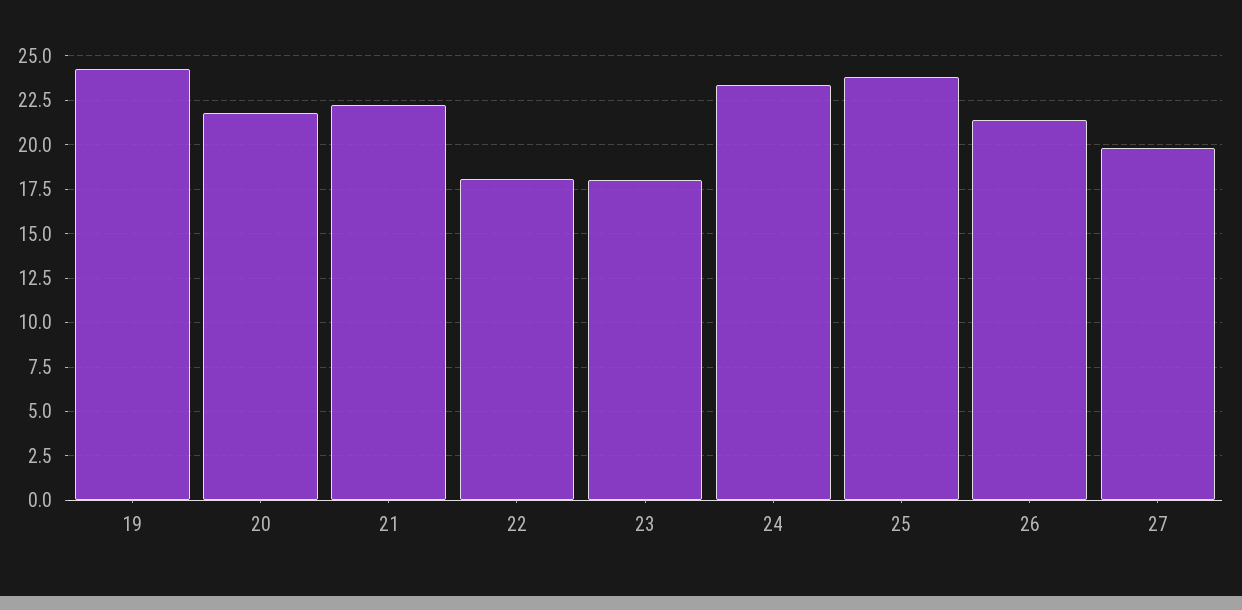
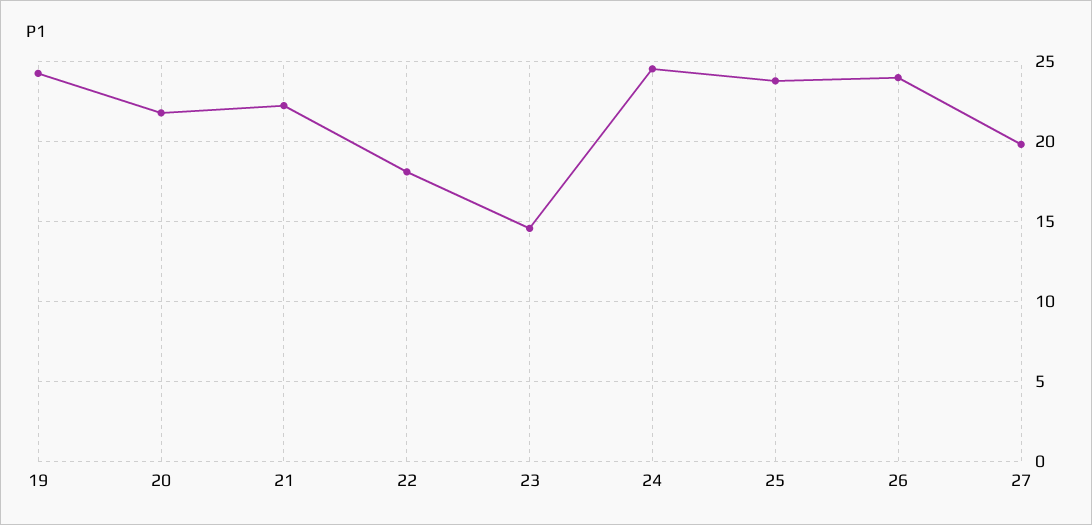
  {
    "19": 24.5,
    "20": 22,
    "21": 22.5,
    "22": 18,
-   "23": 18,
+   "23": 14.5,
-   "24": 23.5,
+   "24": 24.5,
    "25": 24,
-   "26": 21.5,
+   "26": 24,
    "27": 20
  }

